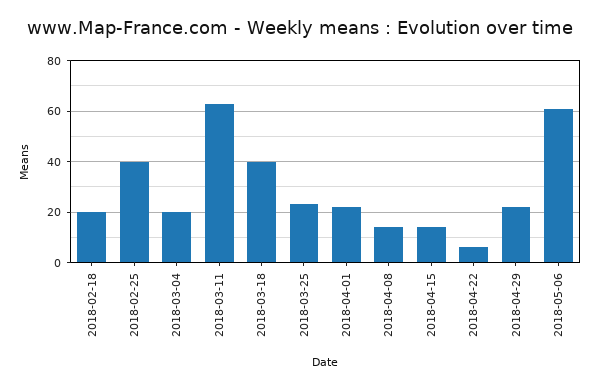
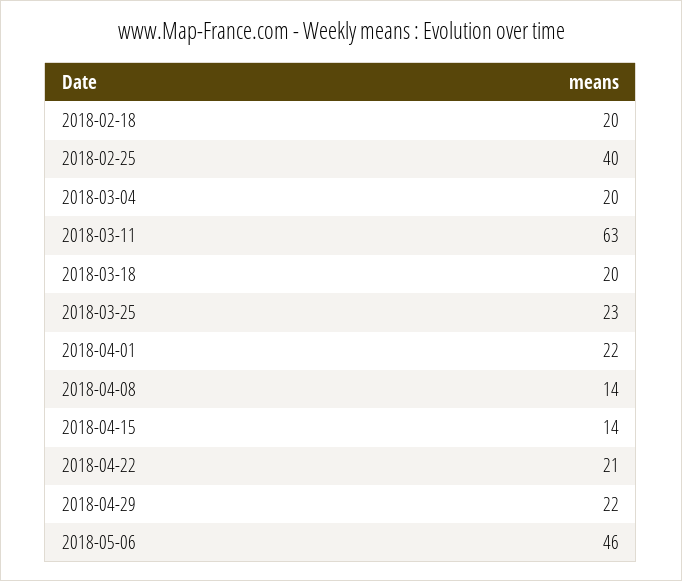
  {
    "2018-02-18": 20,
    "2018-02-25": 40,
    "2018-03-04": 20,
    "2018-03-11": 63,
-   "2018-03-18": 40,
+   "2018-03-18": 20,
    "2018-03-25": 23,
    "2018-04-01": 22,
    "2018-04-08": 14,
    "2018-04-15": 14,
-   "2018-04-22": 5,
+   "2018-04-22": 21,
    "2018-04-29": 22,
-   "2018-05-06": 60
+   "2018-05-06": 46
  }

